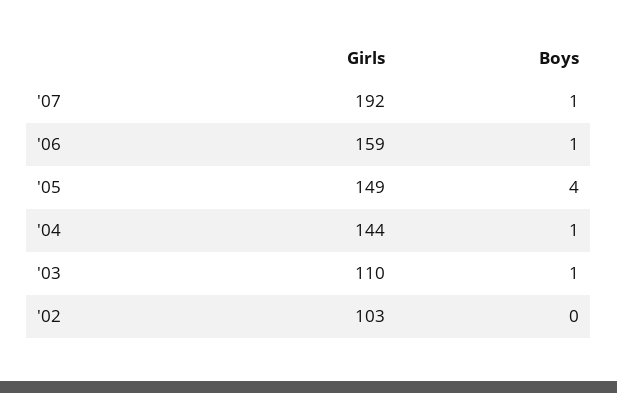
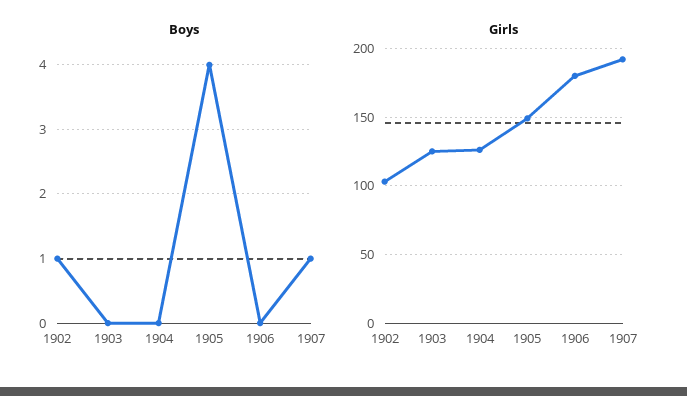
  {
    "Girls": {
      "'07": 192,
-     "'06": 159,
+     "'06": 180,
      "'05": 149,
-     "'04": 144,
+     "'04": 125,
-     "'03": 110,
+     "'03": 125,
      "'02": 103
    },
    "Boys": {
      "'07": 1,
-     "'06": 1,
+     "'06": 0,
      "'05": 4,
-     "'04": 1,
+     "'04": 0,
-     "'03": 1,
+     "'03": 0,
-     "'02": 0
+     "'02": 1
    }
  }

